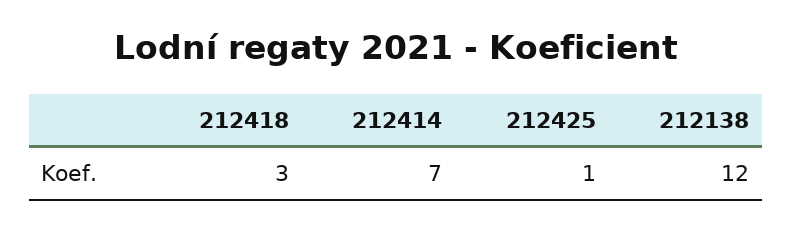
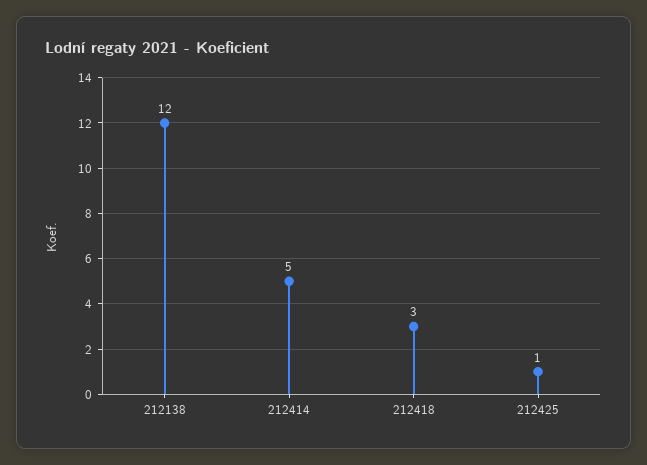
  {
    "212418": 3,
-   "212414": 7,
+   "212414": 5,
    "212425": 1,
    "212138": 12
  }

